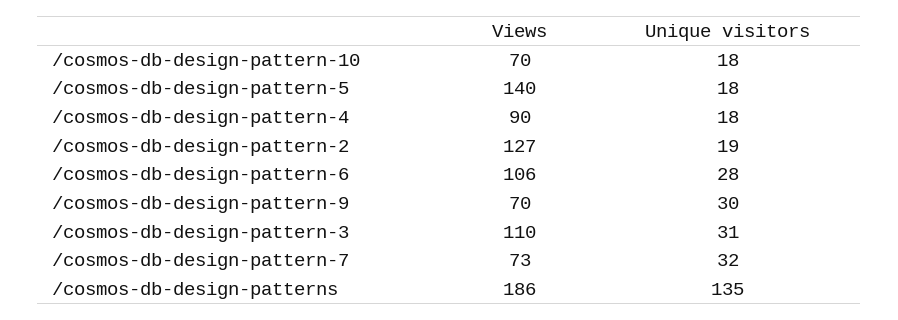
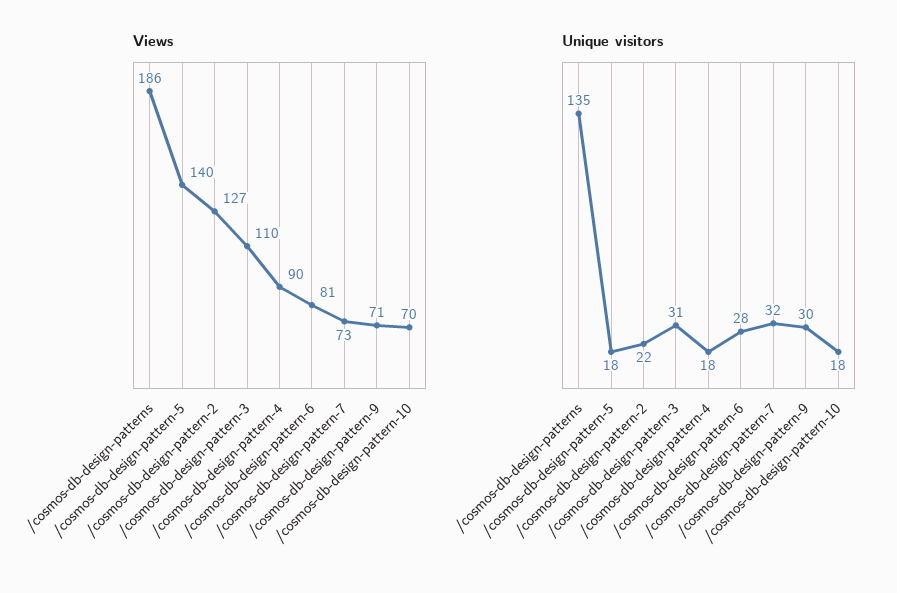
  {
    "Views": {
      "/cosmos-db-design-pattern-10": 70,
      "/cosmos-db-design-pattern-5": 140,
      "/cosmos-db-design-pattern-4": 90,
      "/cosmos-db-design-pattern-2": 127,
-     "/cosmos-db-design-pattern-6": 106,
+     "/cosmos-db-design-pattern-6": 81,
-     "/cosmos-db-design-pattern-9": 70,
+     "/cosmos-db-design-pattern-9": 71,
      "/cosmos-db-design-pattern-3": 110,
      "/cosmos-db-design-pattern-7": 73,
      "/cosmos-db-design-patterns": 186
    },
    "Unique visitors": {
      "/cosmos-db-design-pattern-10": 18,
      "/cosmos-db-design-pattern-5": 18,
      "/cosmos-db-design-pattern-4": 18,
-     "/cosmos-db-design-pattern-2": 19,
+     "/cosmos-db-design-pattern-2": 22,
      "/cosmos-db-design-pattern-6": 28,
      "/cosmos-db-design-pattern-9": 30,
      "/cosmos-db-design-pattern-3": 31,
      "/cosmos-db-design-pattern-7": 32,
      "/cosmos-db-design-patterns": 135
    }
  }

